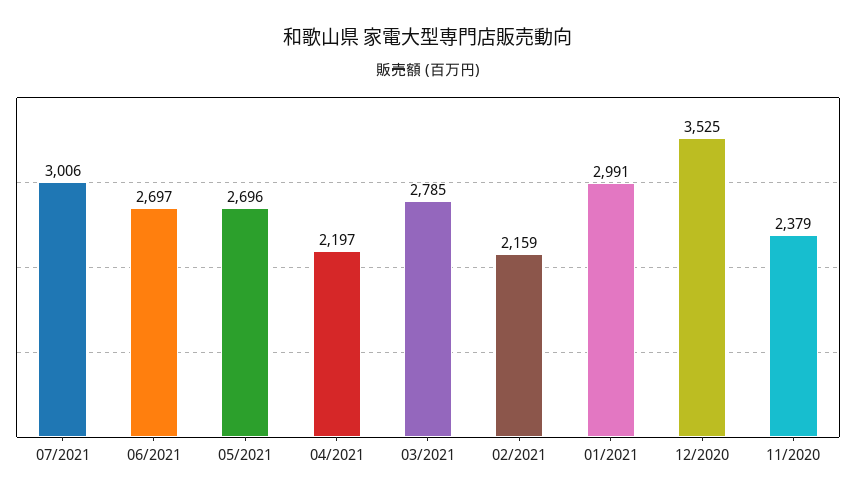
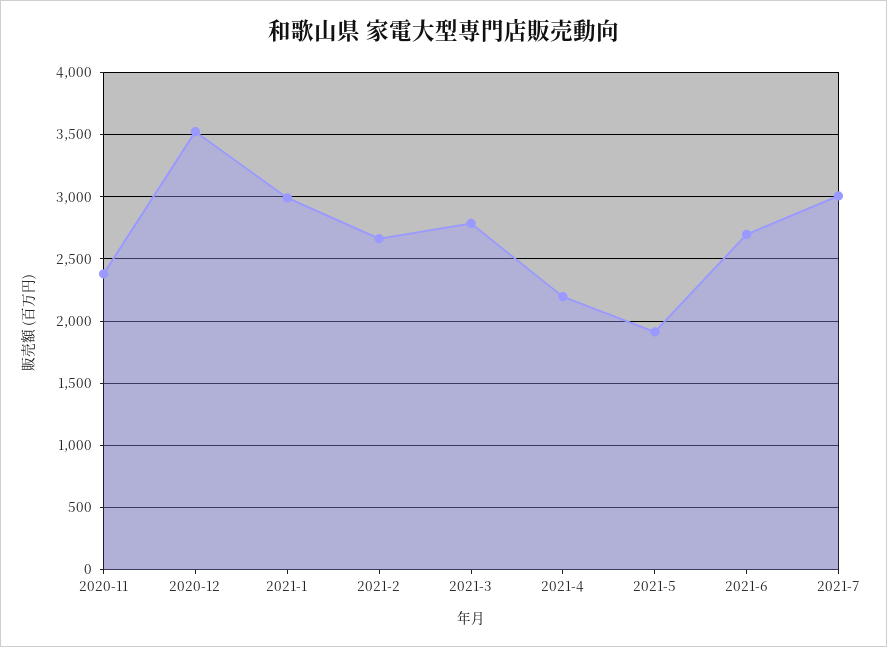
  {
    "07/2021": 3006,
    "06/2021": 2697,
-   "05/2021": 2696,
+   "05/2021": 1900,
    "04/2021": 2197,
    "03/2021": 2785,
-   "02/2021": 2159,
+   "02/2021": 2650,
    "01/2021": 2991,
    "12/2020": 3525,
    "11/2020": 2379
  }

